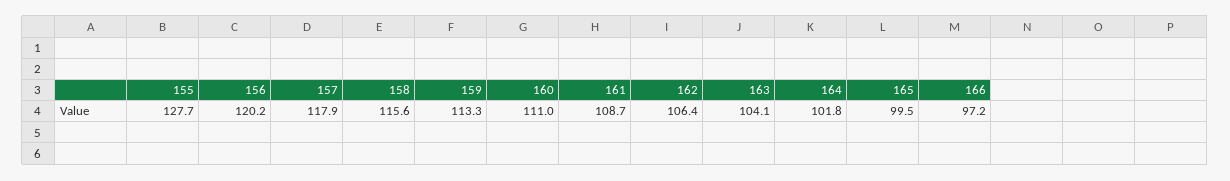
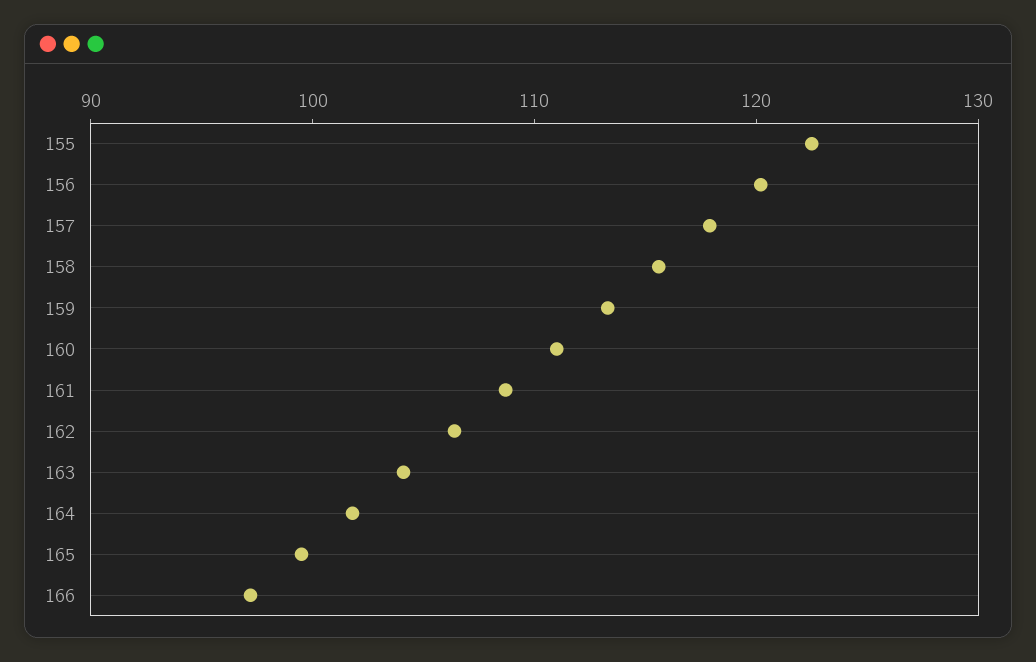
  {
-   "155": 127.7,
+   "155": 122,
    "156": 120.2,
    "157": 117.9,
    "158": 115.6,
    "159": 113.3,
    "160": 111,
    "161": 108.7,
    "162": 106.4,
    "163": 104.1,
    "164": 101.8,
    "165": 99.5,
    "166": 97.2
  }

